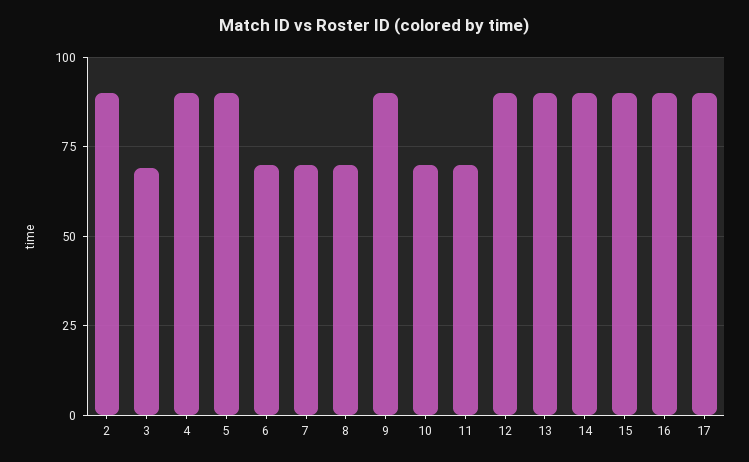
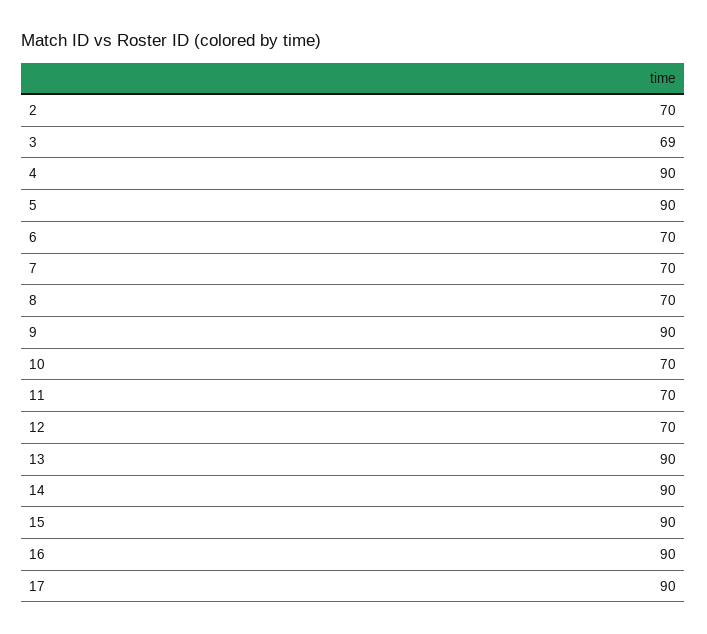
  {
-   "2": 90,
+   "2": 70,
    "3": 69,
    "4": 90,
    "5": 90,
    "6": 70,
    "7": 70,
    "8": 70,
    "9": 90,
    "10": 70,
    "11": 70,
-   "12": 90,
+   "12": 70,
    "13": 90,
    "14": 90,
    "15": 90,
    "16": 90,
    "17": 90
  }

